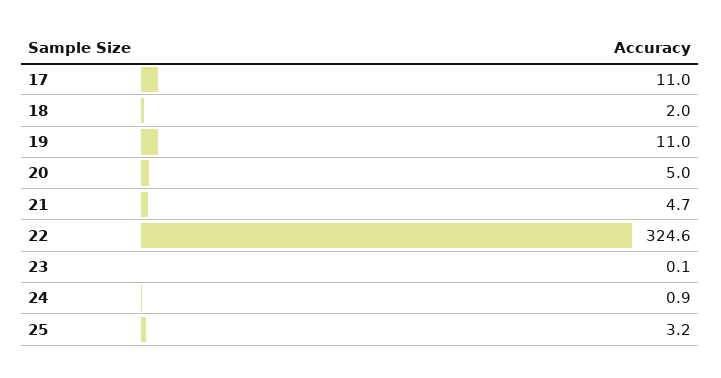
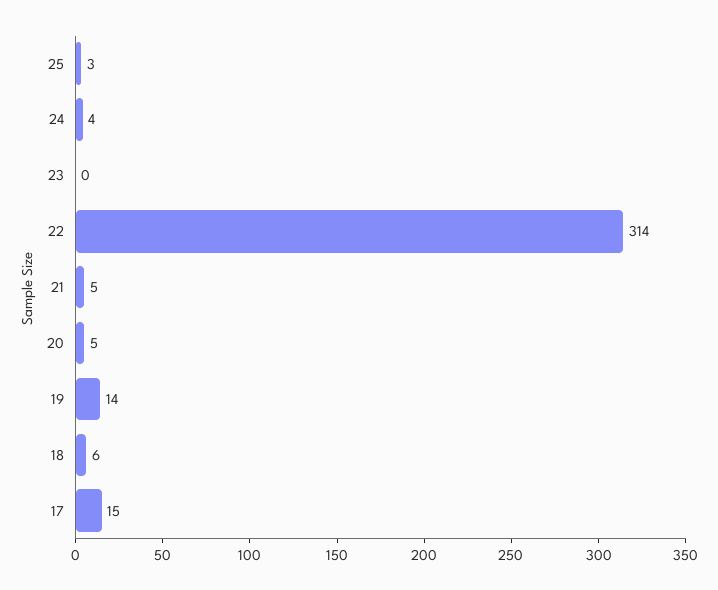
  {
-   "17": 11,
+   "17": 15,
-   "18": 2,
+   "18": 6,
-   "19": 11,
+   "19": 14,
    "20": 5,
    "21": 4.7,
-   "22": 324.6,
+   "22": 314,
    "23": 0.1,
-   "24": 0.9,
+   "24": 4,
    "25": 3.2
  }

